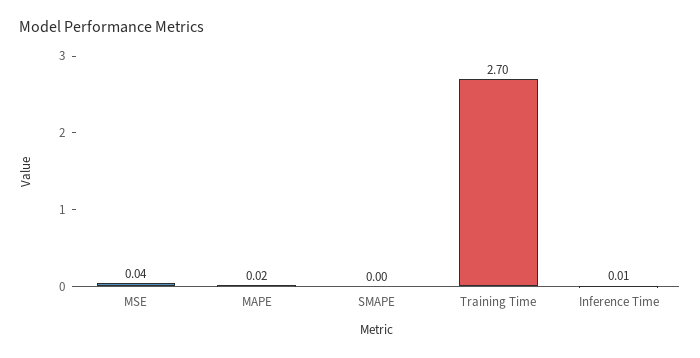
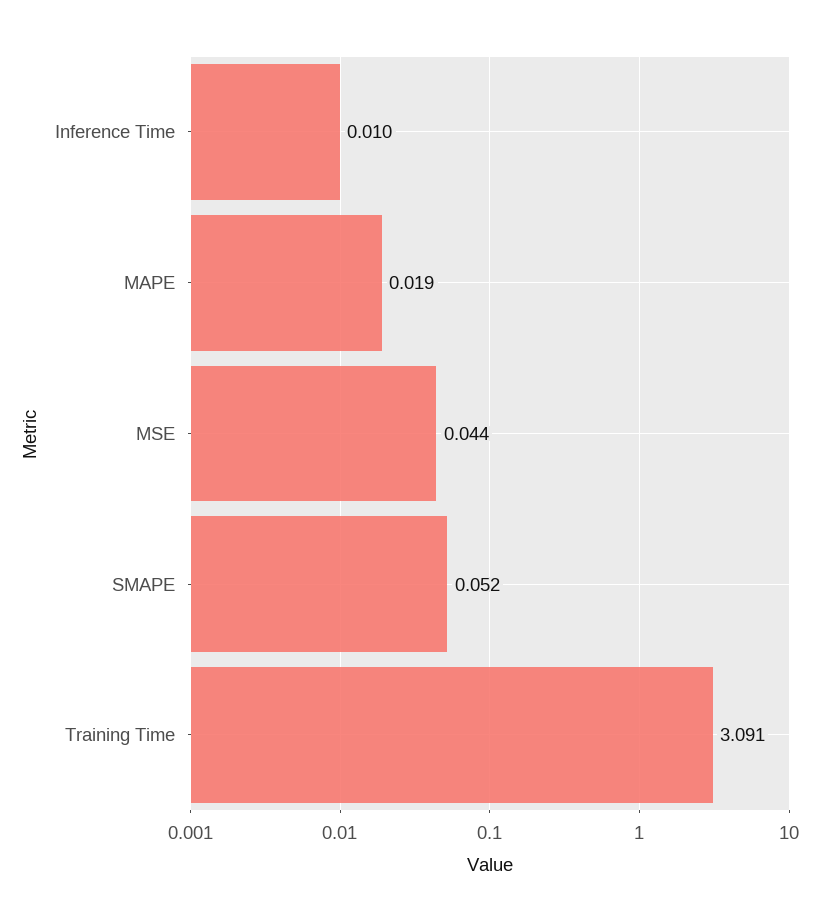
  {
    "MSE": 0.044,
    "MAPE": 0.019,
-   "SMAPE": 0,
+   "SMAPE": 0.052,
-   "Training Time": 2.7,
+   "Training Time": 3.091,
    "Inference Time": 0.01
  }

